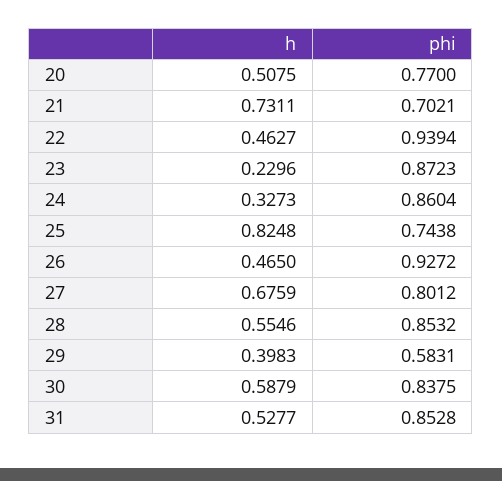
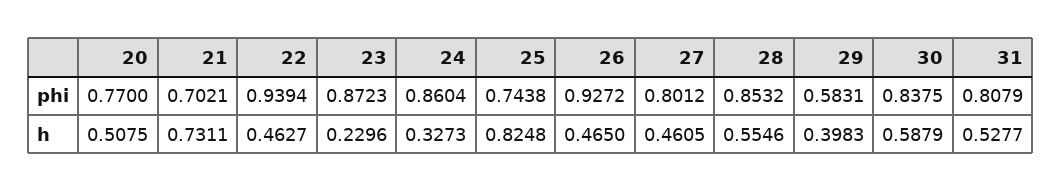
  {
    "h": {
      "20": 0.5075,
      "21": 0.7311,
      "22": 0.4627,
      "23": 0.2296,
      "24": 0.3273,
      "25": 0.8248,
      "26": 0.465,
-     "27": 0.6759,
+     "27": 0.4605,
      "28": 0.5546,
      "29": 0.3983,
      "30": 0.5879,
      "31": 0.5277
    },
    "phi": {
      "20": 0.77,
      "21": 0.7021,
      "22": 0.9394,
      "23": 0.8723,
      "24": 0.8604,
      "25": 0.7438,
      "26": 0.9272,
      "27": 0.8012,
      "28": 0.8532,
      "29": 0.5831,
      "30": 0.8375,
-     "31": 0.8528
+     "31": 0.8079
    }
  }

